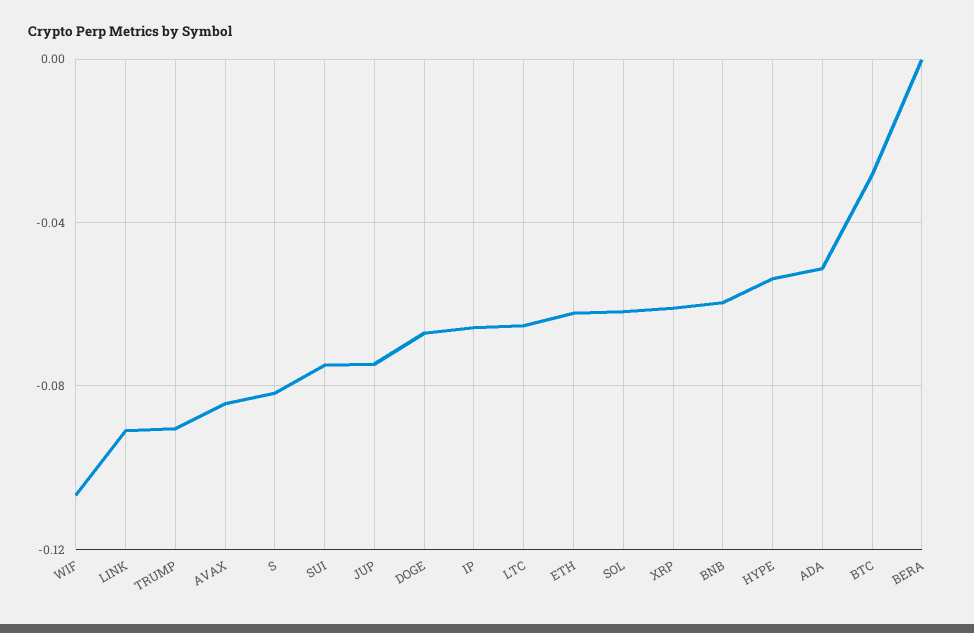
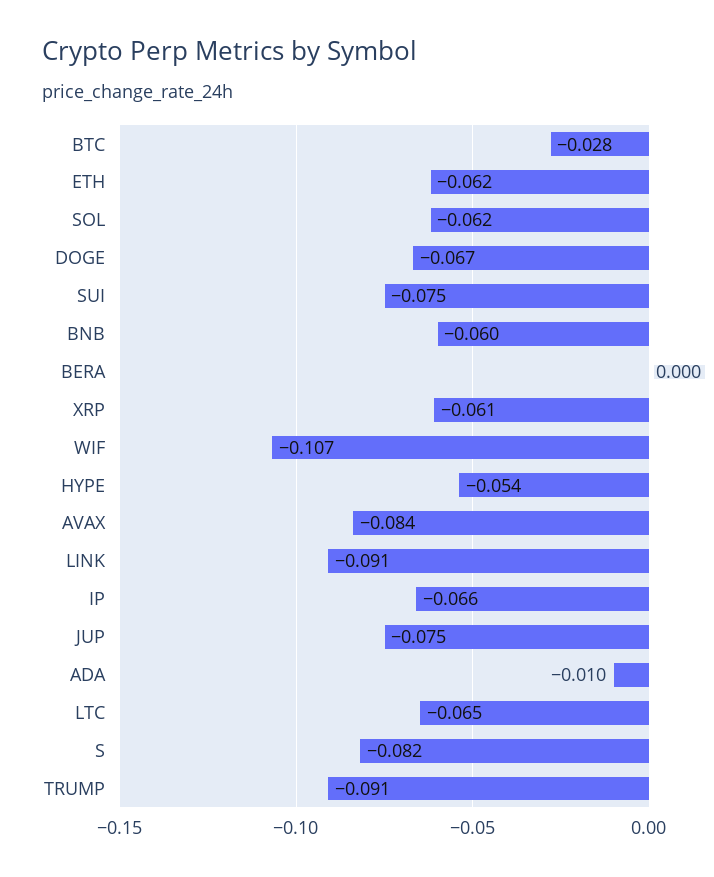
  {
    "WIF": -0.107,
    "LINK": -0.091,
    "TRUMP": -0.091,
    "AVAX": -0.084,
    "S": -0.082,
    "SUI": -0.075,
    "JUP": -0.075,
    "DOGE": -0.067,
    "IP": -0.066,
    "LTC": -0.065,
    "ETH": -0.062,
    "SOL": -0.062,
    "XRP": -0.061,
    "BNB": -0.06,
    "HYPE": -0.054,
-   "ADA": -0.05,
+   "ADA": -0.01,
    "BTC": -0.028,
    "BERA": 0
  }

